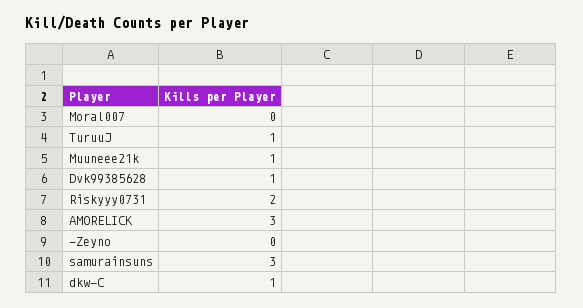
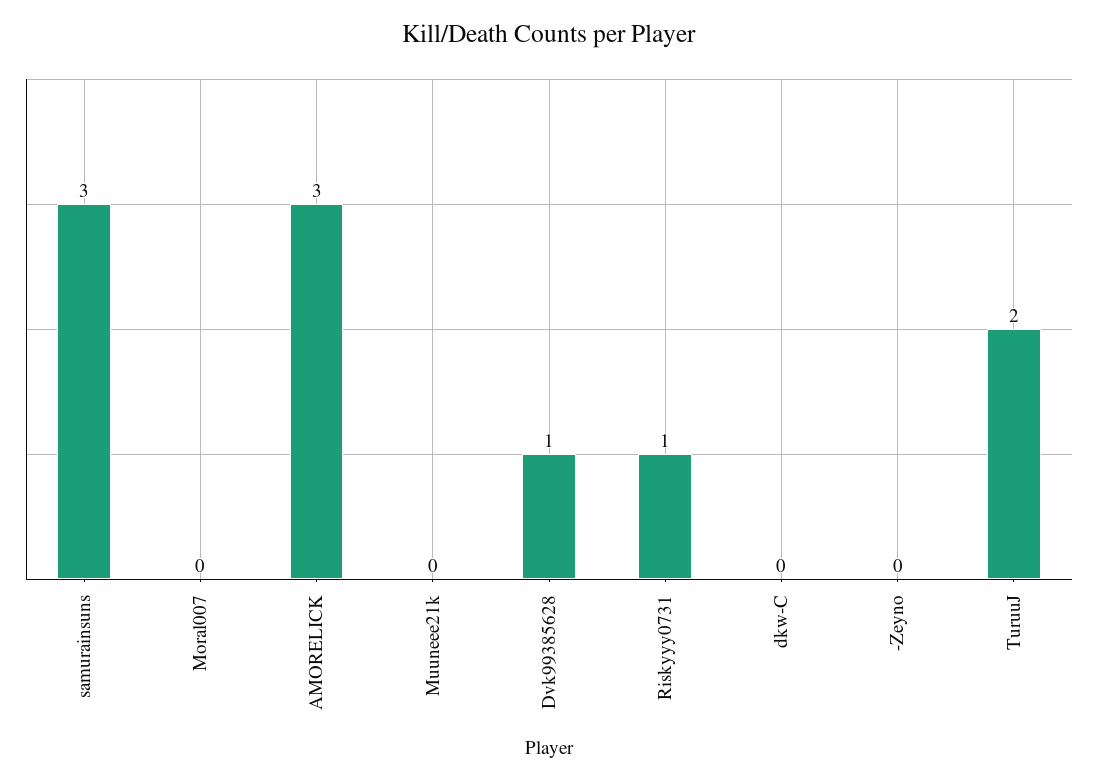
  {
    "Moral007": 0,
-   "TuruuJ": 1,
+   "TuruuJ": 2,
-   "Muuneee21k": 1,
+   "Muuneee21k": 0,
    "Dvk99385628": 1,
-   "Riskyyy0731": 2,
+   "Riskyyy0731": 1,
    "AMORELICK": 3,
    "-Zeyno": 0,
    "samurainsuns": 3,
-   "dkw-C": 1
+   "dkw-C": 0
  }

